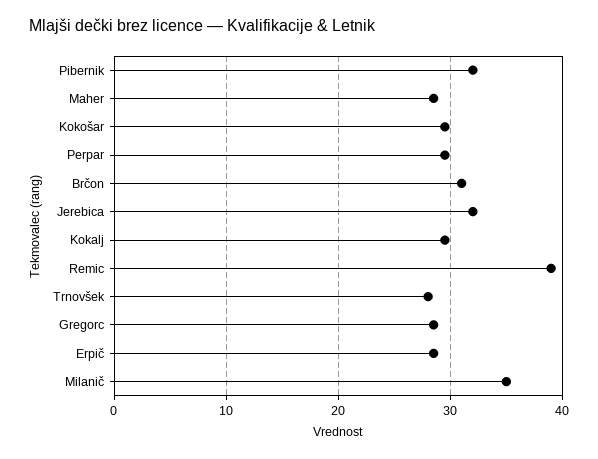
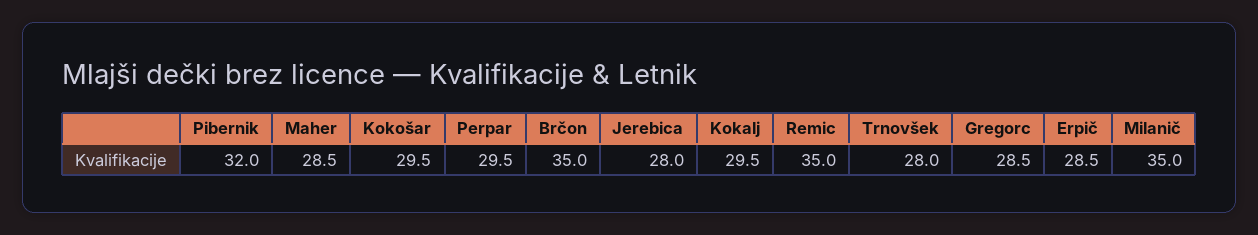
  {
    "Pibernik": 32,
    "Maher": 28.5,
    "Kokošar": 29.5,
    "Perpar": 29.5,
-   "Brčon": 31,
+   "Brčon": 35,
-   "Jerebica": 32,
+   "Jerebica": 28,
    "Kokalj": 29.5,
-   "Remic": 39,
+   "Remic": 35,
    "Trnovšek": 28,
    "Gregorc": 28.5,
    "Erpič": 28.5,
    "Milanič": 35
  }

